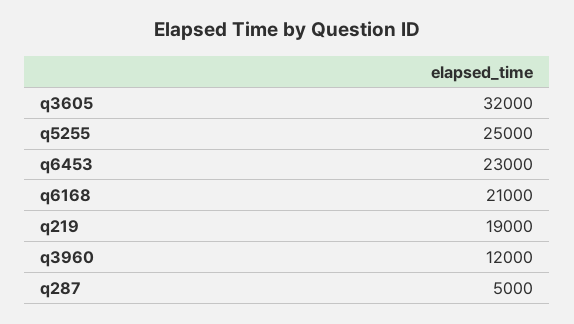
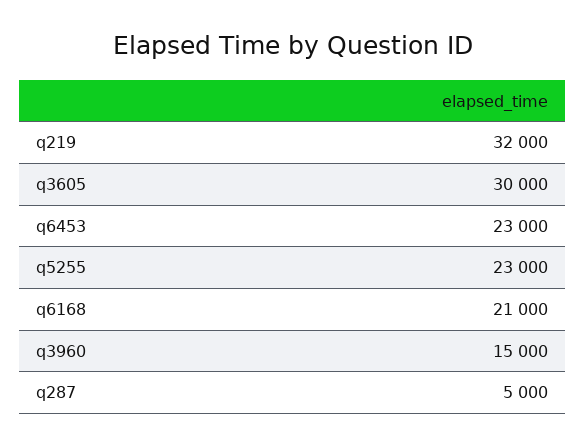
  {
-   "q3605": 32000,
+   "q3605": 30000,
-   "q5255": 25000,
+   "q5255": 23000,
    "q6453": 23000,
    "q6168": 21000,
-   "q219": 19000,
+   "q219": 32000,
-   "q3960": 12000,
+   "q3960": 15000,
    "q287": 5000
  }

